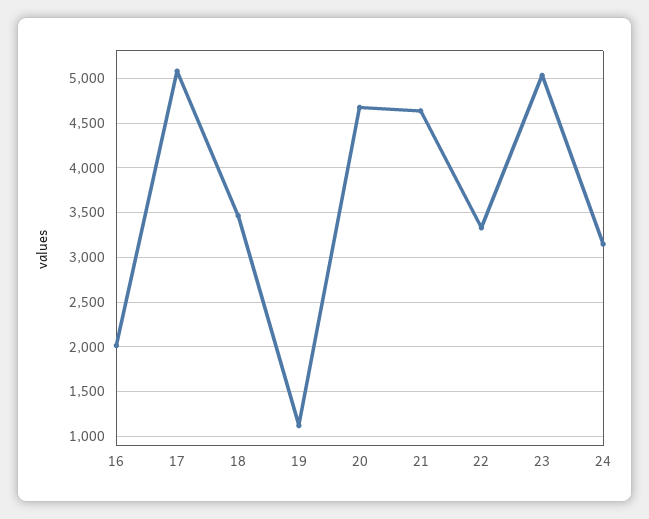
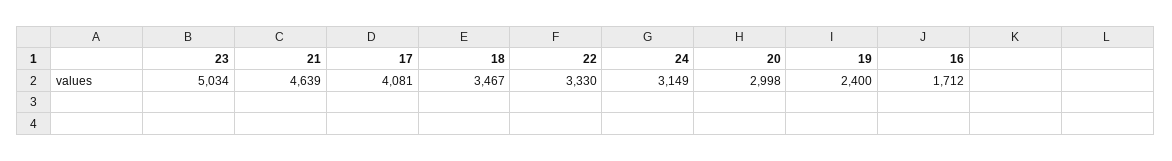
  {
-   "16": 2000,
+   "16": 1712,
-   "17": 5100,
+   "17": 4081,
    "18": 3467,
-   "19": 1100,
+   "19": 2400,
-   "20": 4700,
+   "20": 2998,
    "21": 4639,
    "22": 3330,
    "23": 5034,
    "24": 3149
  }

